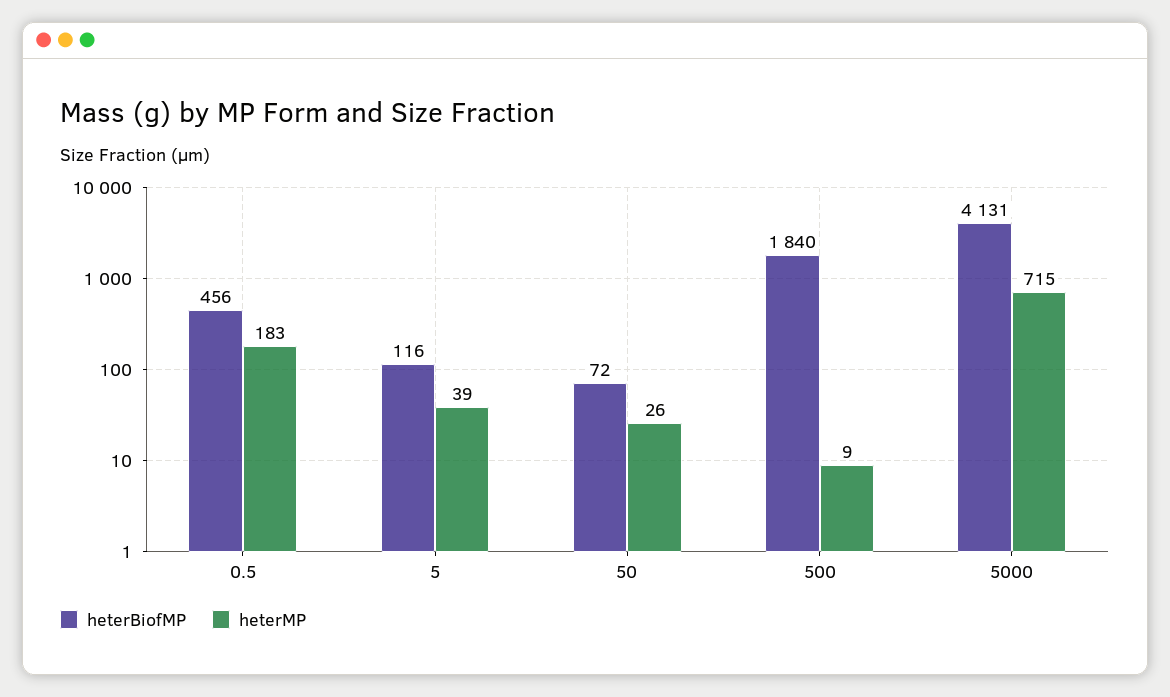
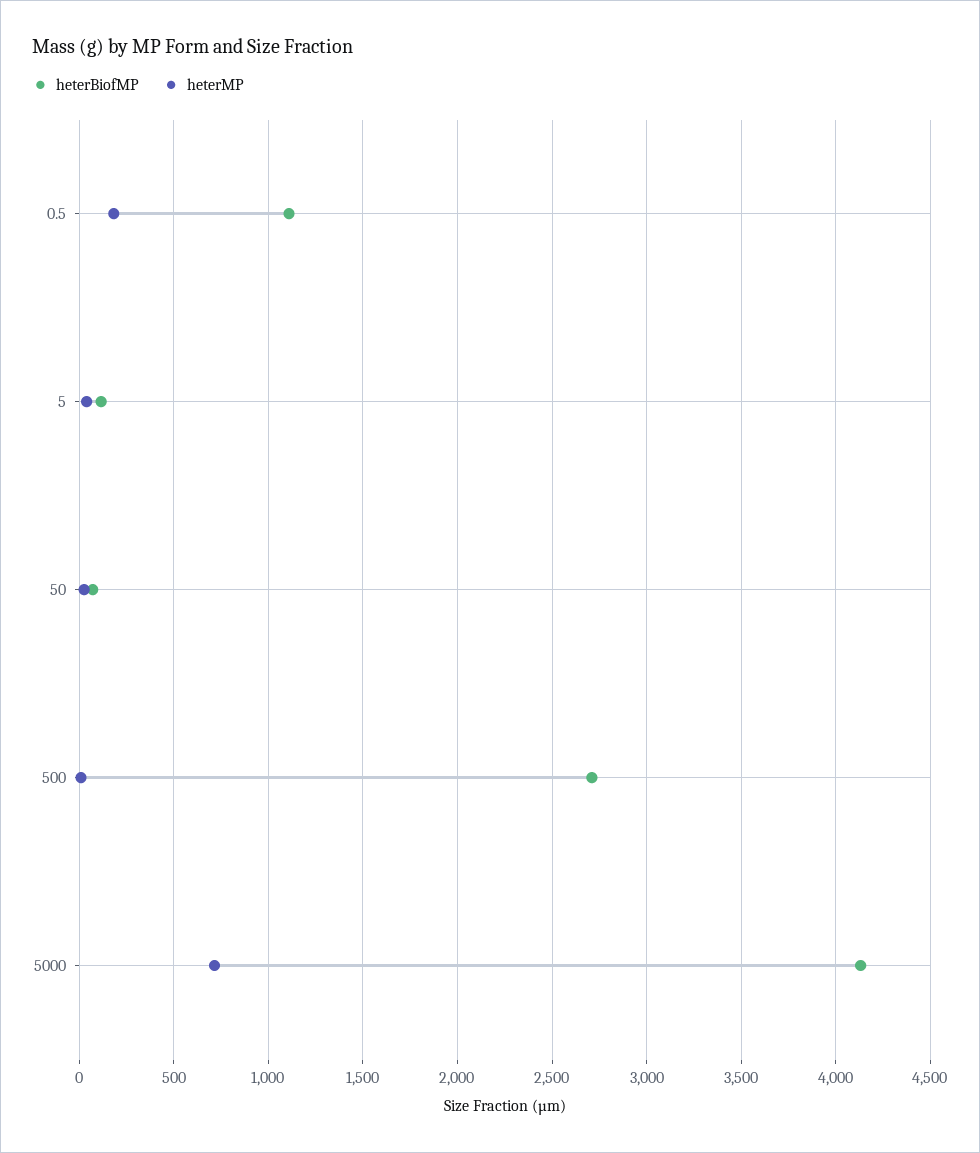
  {
    "heterBiofMP": {
-     "0.5": 456,
+     "0.5": 1100,
      "5": 116,
      "50": 72,
-     "500": 1840,
+     "500": 2700,
      "5000": 4131
    },
    "heterMP": {
      "0.5": 183,
      "5": 39,
      "50": 26,
      "500": 9,
      "5000": 715
    }
  }

